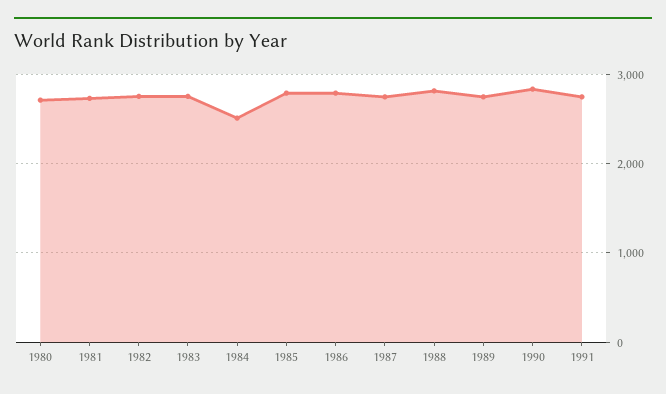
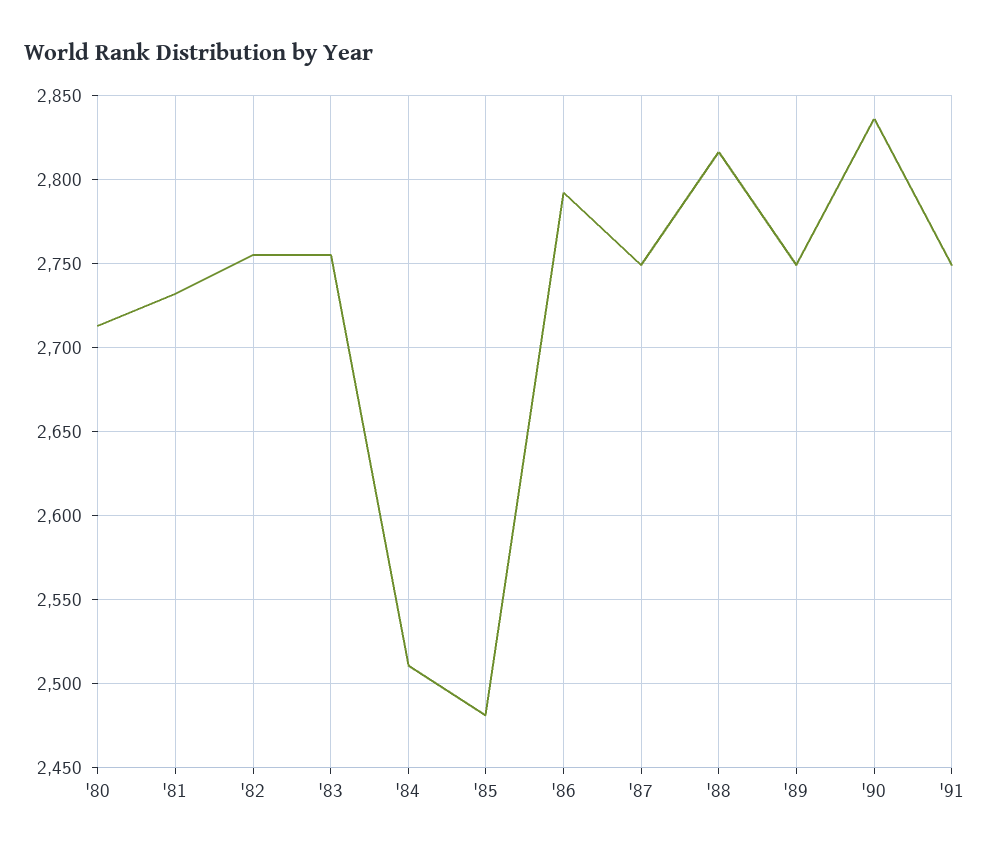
  {
    "1980": 2715,
    "1981": 2730,
    "1982": 2755,
    "1983": 2755,
    "1984": 2510,
-   "1985": 2800,
+   "1985": 2480,
    "1986": 2790,
    "1987": 2750,
    "1988": 2815,
    "1989": 2750,
    "1990": 2835,
    "1991": 2750
  }

